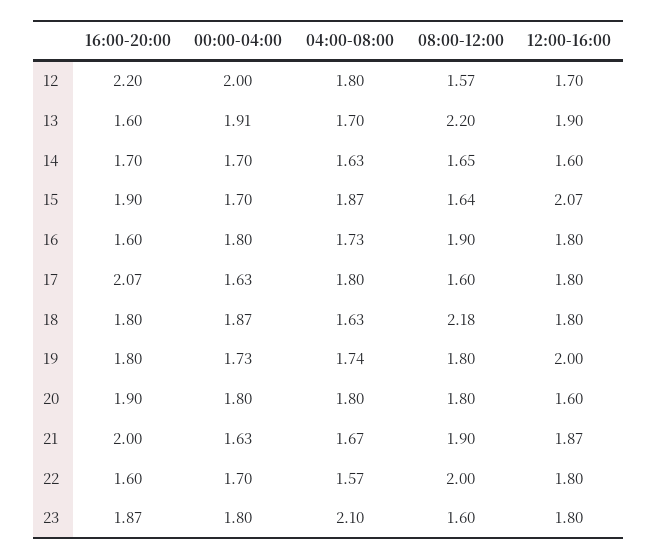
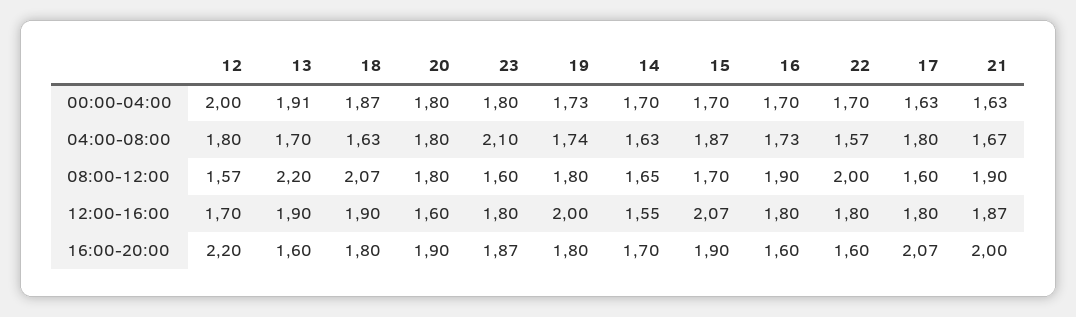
  {
    "16:00-20:00": {
      "12": 2.2,
      "13": 1.6,
      "14": 1.7,
      "15": 1.9,
      "16": 1.6,
      "17": 2.07,
      "18": 1.8,
      "19": 1.8,
      "20": 1.9,
      "21": 2,
      "22": 1.6,
      "23": 1.87
    },
    "00:00-04:00": {
      "12": 2,
      "13": 1.91,
      "14": 1.7,
      "15": 1.7,
-     "16": 1.8,
+     "16": 1.7,
      "17": 1.63,
      "18": 1.87,
      "19": 1.73,
      "20": 1.8,
      "21": 1.63,
      "22": 1.7,
      "23": 1.8
    },
    "04:00-08:00": {
      "12": 1.8,
      "13": 1.7,
      "14": 1.63,
      "15": 1.87,
      "16": 1.73,
      "17": 1.8,
      "18": 1.63,
      "19": 1.74,
      "20": 1.8,
      "21": 1.67,
      "22": 1.57,
      "23": 2.1
    },
    "08:00-12:00": {
      "12": 1.57,
      "13": 2.2,
      "14": 1.65,
-     "15": 1.64,
+     "15": 1.7,
      "16": 1.9,
      "17": 1.6,
-     "18": 2.18,
+     "18": 2.07,
      "19": 1.8,
      "20": 1.8,
      "21": 1.9,
      "22": 2,
      "23": 1.6
    },
    "12:00-16:00": {
      "12": 1.7,
      "13": 1.9,
-     "14": 1.6,
+     "14": 1.55,
      "15": 2.07,
      "16": 1.8,
      "17": 1.8,
-     "18": 1.8,
+     "18": 1.9,
      "19": 2,
      "20": 1.6,
      "21": 1.87,
      "22": 1.8,
      "23": 1.8
    }
  }

